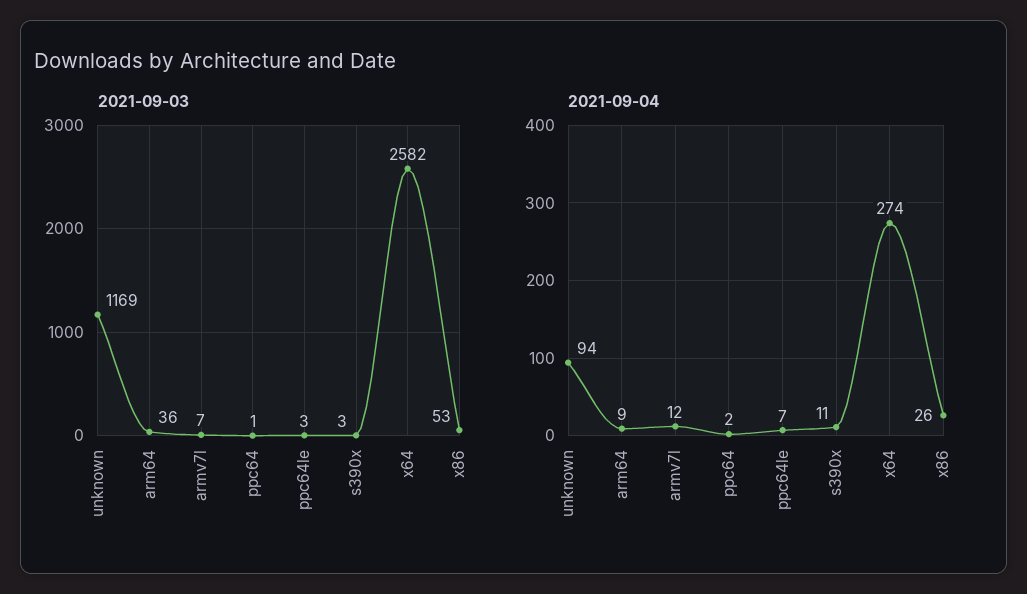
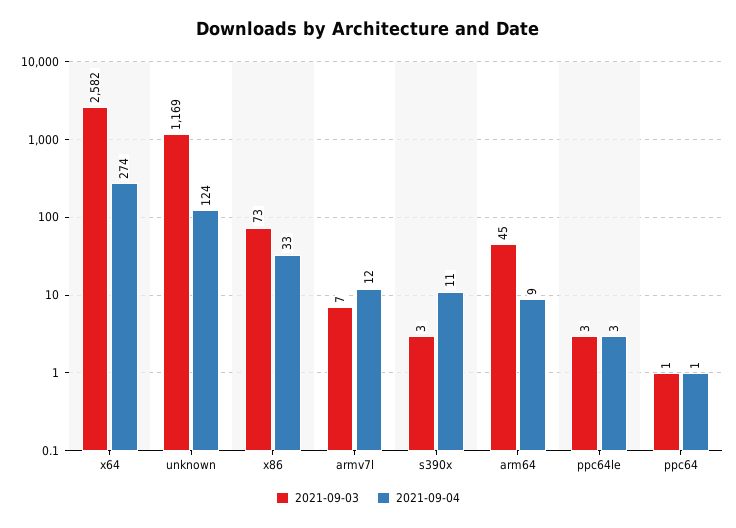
  {
    "2021-09-03": {
      "unknown": 1169,
-     "arm64": 36,
+     "arm64": 45,
      "armv7l": 7,
      "ppc64": 1,
      "ppc64le": 3,
      "s390x": 3,
      "x64": 2582,
-     "x86": 53
+     "x86": 73
    },
    "2021-09-04": {
-     "unknown": 94,
+     "unknown": 124,
      "arm64": 9,
      "armv7l": 12,
-     "ppc64": 2,
+     "ppc64": 1,
-     "ppc64le": 7,
+     "ppc64le": 3,
      "s390x": 11,
      "x64": 274,
-     "x86": 26
+     "x86": 33
    }
  }

